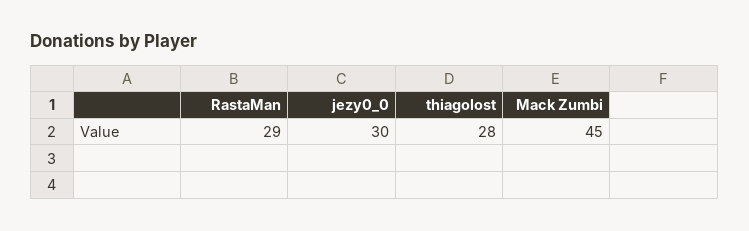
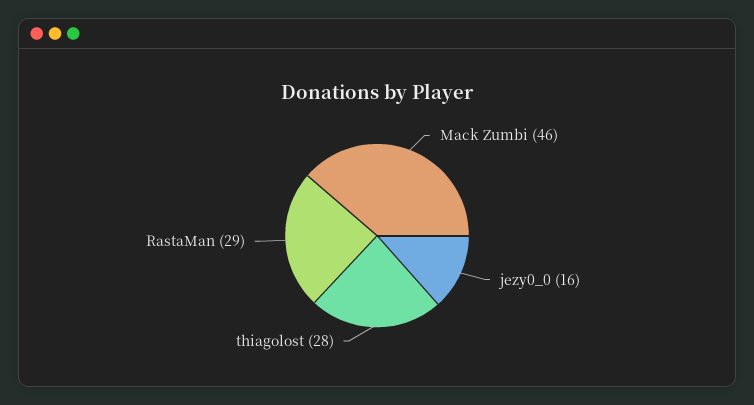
  {
    "RastaMan": 29,
-   "jezy0_0": 30,
+   "jezy0_0": 16,
    "thiagolost": 28,
-   "Mack Zumbi": 45
+   "Mack Zumbi": 46
  }

